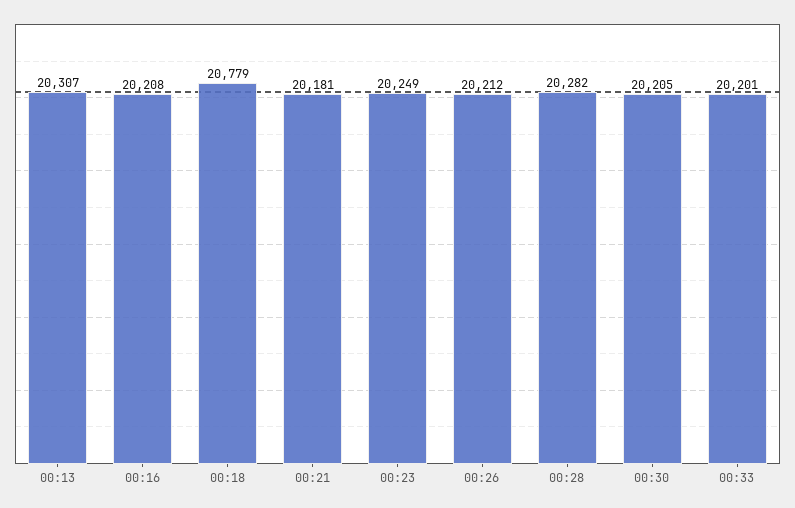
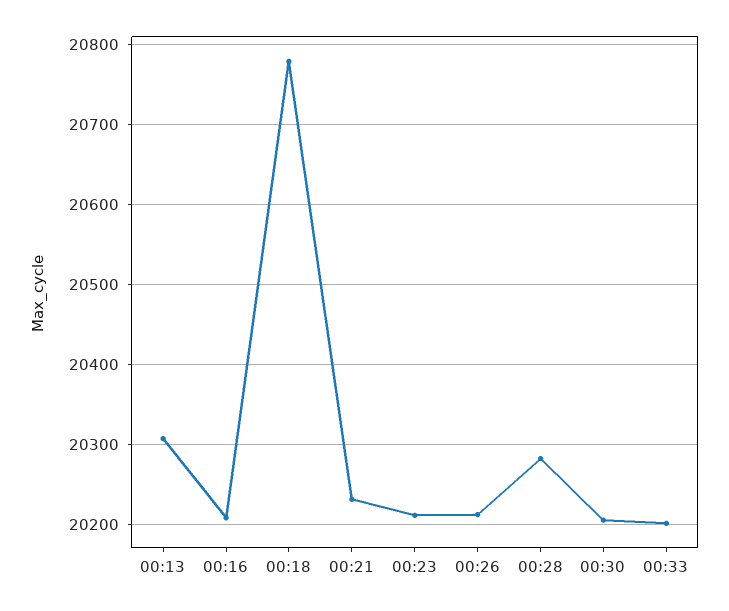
  {
    "00:13": 20307,
    "00:16": 20208,
    "00:18": 20779,
-   "00:21": 20181,
+   "00:21": 20230,
-   "00:23": 20249,
+   "00:23": 20210,
    "00:26": 20212,
    "00:28": 20282,
    "00:30": 20205,
    "00:33": 20201
  }

